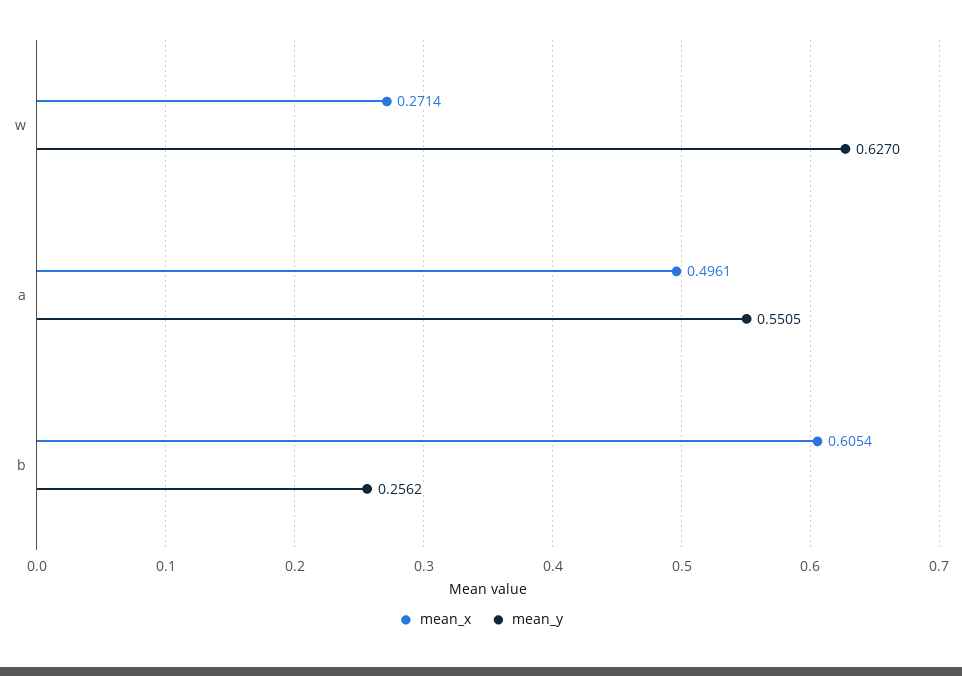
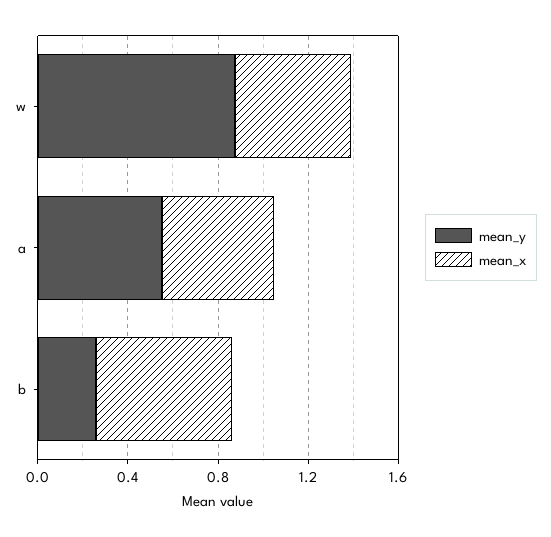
  {
    "mean_x": {
-     "w": 0.2714,
+     "w": 0.5,
      "a": 0.4961,
      "b": 0.6054
    },
    "mean_y": {
-     "w": 0.627,
+     "w": 0.9,
      "a": 0.5505,
      "b": 0.2562
    }
  }

